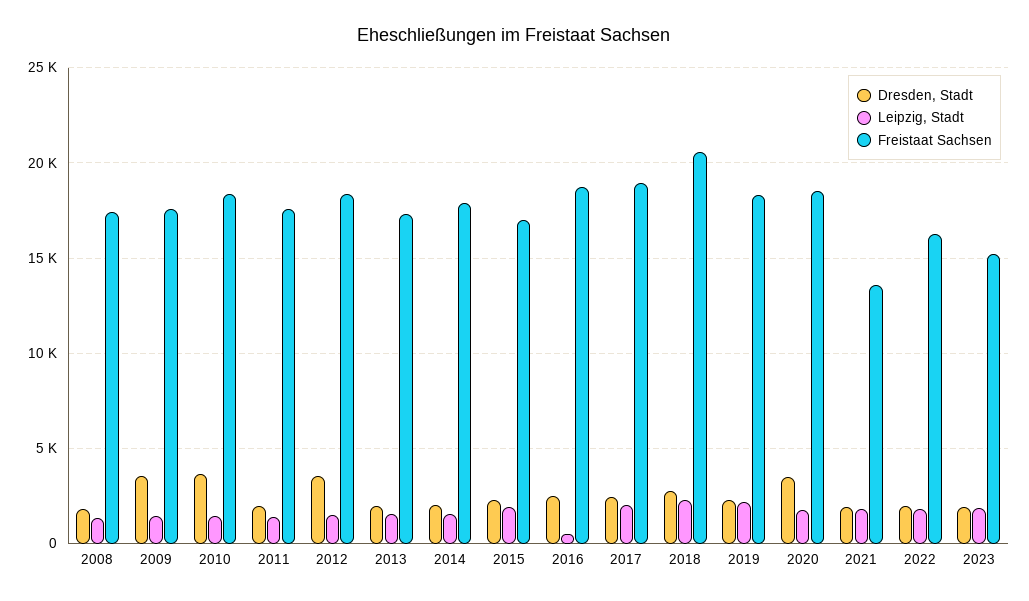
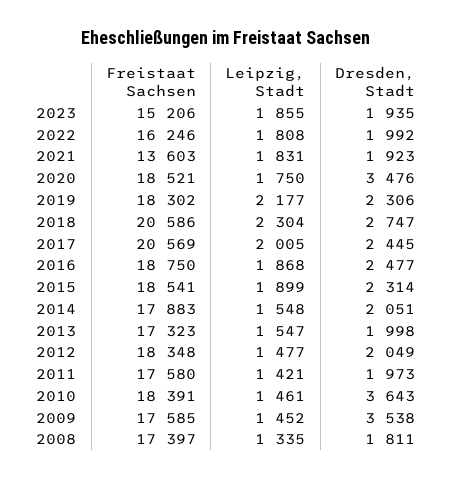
  {
    "Dresden, Stadt": {
      "2008": 1811,
      "2009": 3538,
      "2010": 3643,
      "2011": 1973,
-     "2012": 3500,
+     "2012": 2049,
      "2013": 1998,
      "2014": 2051,
      "2015": 2314,
      "2016": 2477,
      "2017": 2445,
      "2018": 2747,
      "2019": 2306,
      "2020": 3476,
      "2021": 1923,
      "2022": 1992,
      "2023": 1935
    },
    "Leipzig, Stadt": {
      "2008": 1335,
      "2009": 1452,
      "2010": 1461,
      "2011": 1421,
      "2012": 1477,
      "2013": 1547,
      "2014": 1548,
      "2015": 1899,
-     "2016": 500,
+     "2016": 1868,
      "2017": 2005,
      "2018": 2304,
      "2019": 2177,
      "2020": 1750,
      "2021": 1831,
      "2022": 1808,
      "2023": 1855
    },
    "Freistaat Sachsen": {
      "2008": 17397,
      "2009": 17585,
      "2010": 18391,
      "2011": 17580,
      "2012": 18348,
      "2013": 17323,
      "2014": 17883,
-     "2015": 17000,
+     "2015": 18541,
      "2016": 18750,
-     "2017": 19000,
+     "2017": 20569,
      "2018": 20586,
      "2019": 18302,
      "2020": 18521,
      "2021": 13603,
      "2022": 16246,
      "2023": 15206
    }
  }

